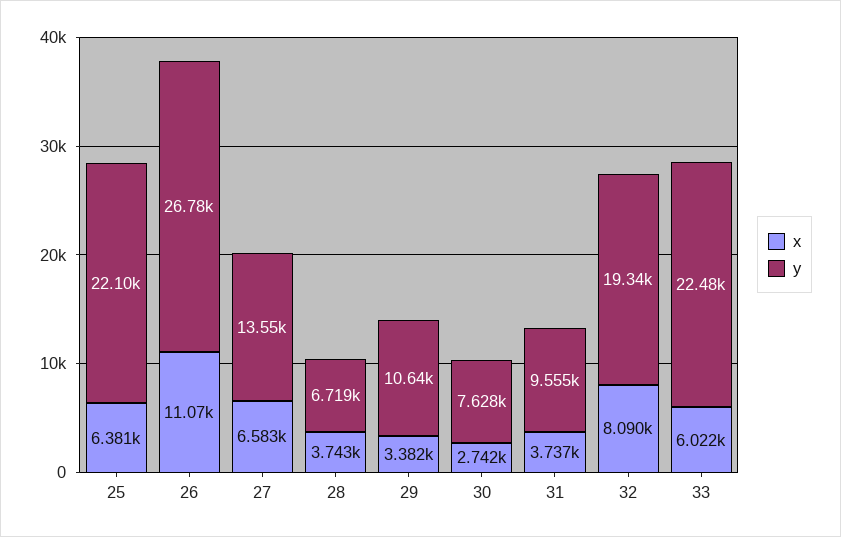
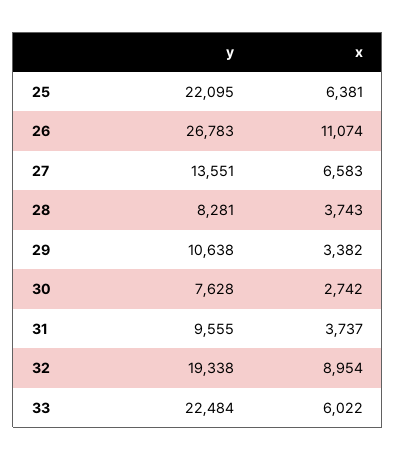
  {
    "x": {
      "25": 6381,
      "26": 11074,
      "27": 6583,
      "28": 3743,
      "29": 3382,
      "30": 2742,
      "31": 3737,
-     "32": 8090,
+     "32": 8954,
      "33": 6022
    },
    "y": {
      "25": 22095,
      "26": 26783,
      "27": 13551,
-     "28": 6719,
+     "28": 8281,
      "29": 10638,
      "30": 7628,
      "31": 9555,
      "32": 19338,
      "33": 22484
    }
  }

